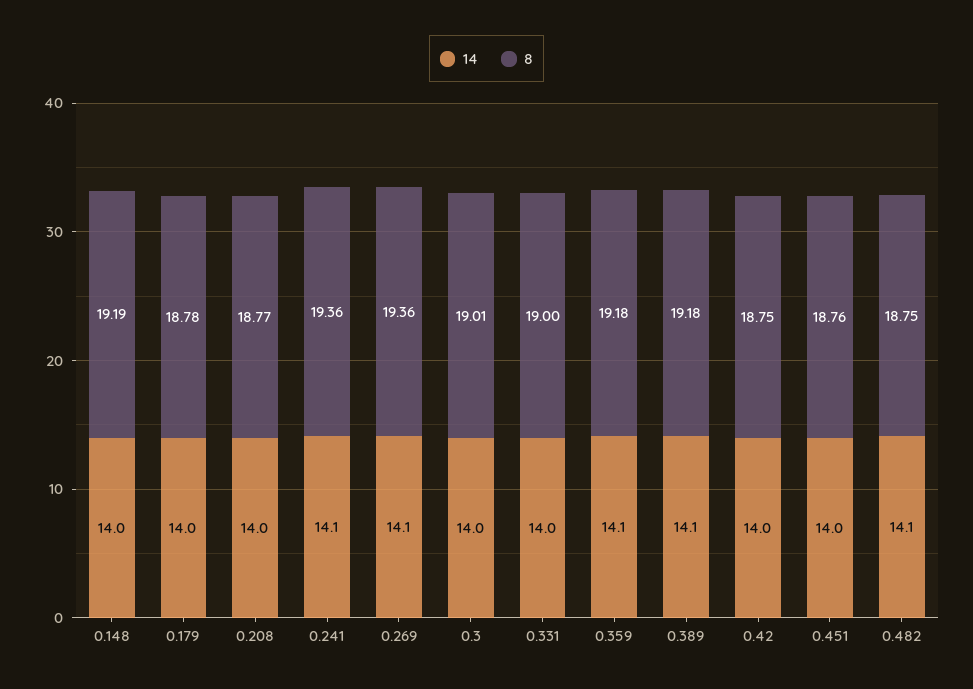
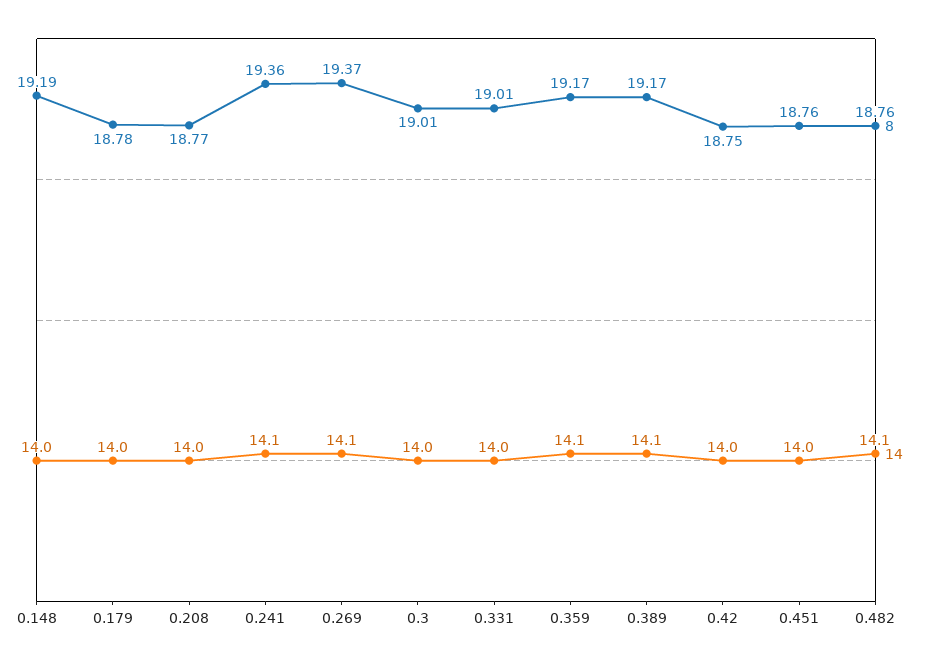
  {
    "14": {
      "0.148": 14,
      "0.179": 14,
      "0.208": 14,
      "0.241": 14.1,
      "0.269": 14.1,
      "0.3": 14,
      "0.331": 14,
      "0.359": 14.1,
      "0.389": 14.1,
      "0.42": 14,
      "0.451": 14,
      "0.482": 14.1
    },
    "8": {
      "0.148": 19.19,
      "0.179": 18.78,
      "0.208": 18.77,
      "0.241": 19.36,
-     "0.269": 19.36,
+     "0.269": 19.37,
      "0.3": 19.01,
-     "0.331": 19,
+     "0.331": 19.01,
-     "0.359": 19.18,
+     "0.359": 19.17,
-     "0.389": 19.18,
+     "0.389": 19.17,
      "0.42": 18.75,
      "0.451": 18.76,
-     "0.482": 18.75
+     "0.482": 18.76
    }
  }

